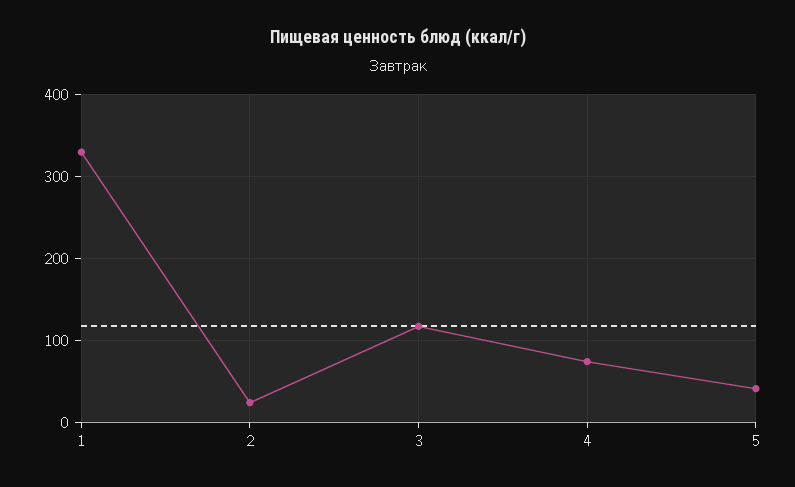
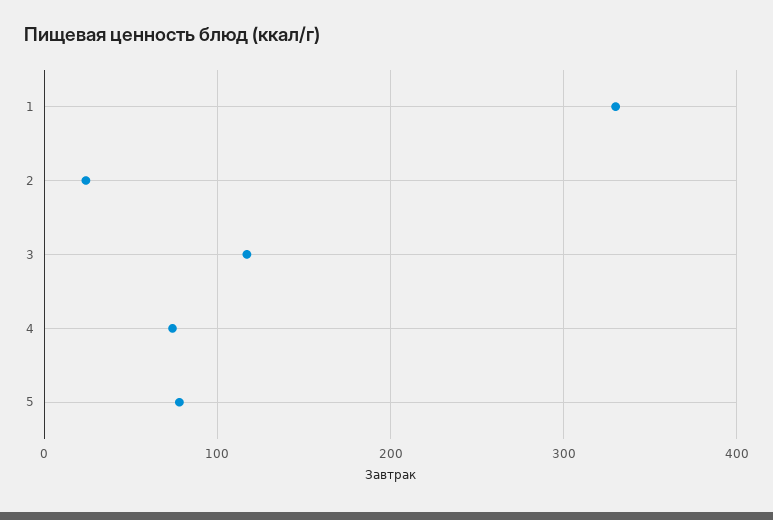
  {
    "1": 330,
    "2": 20,
    "3": 120,
    "4": 70,
-   "5": 40
+   "5": 80
  }

